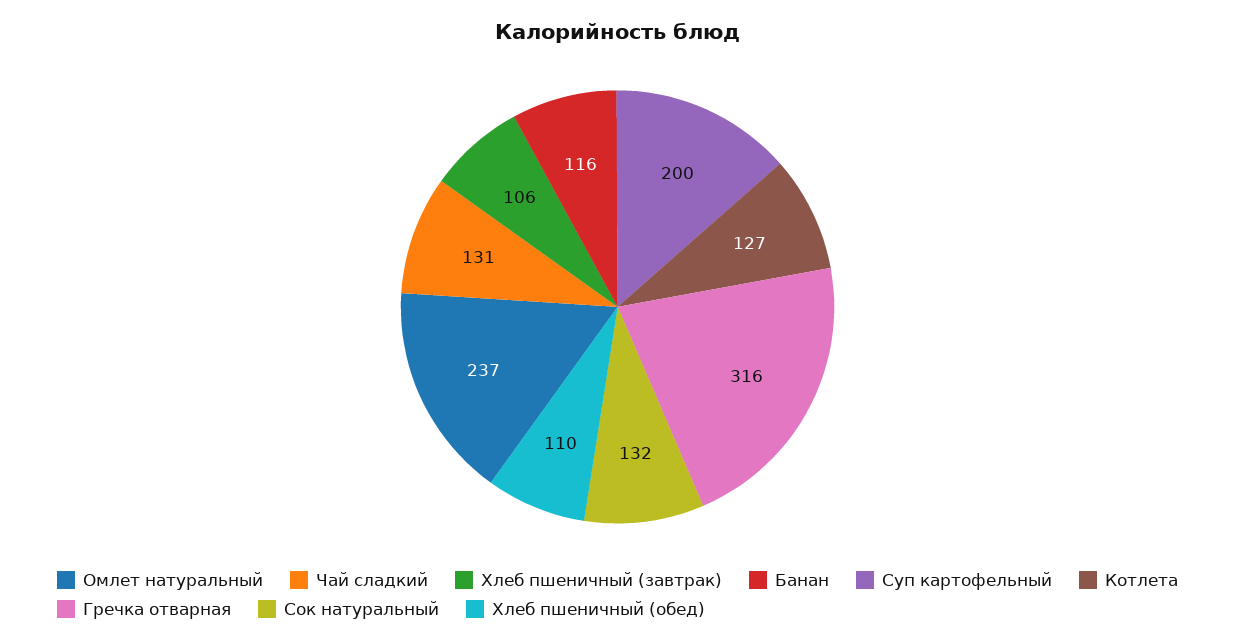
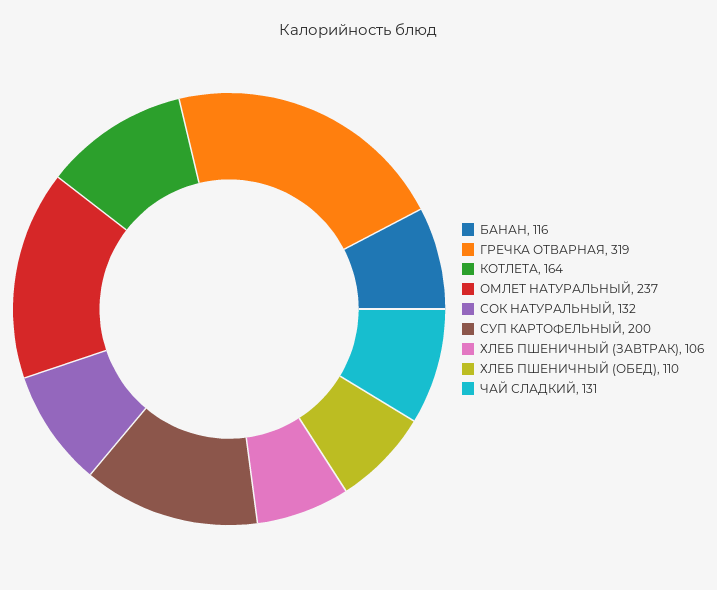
  {
    "Омлет натуральный": 237,
    "Чай сладкий": 131,
    "Хлеб пшеничный (завтрак)": 106,
    "Банан": 116,
    "Суп картофельный": 200,
-   "Котлета": 127,
+   "Котлета": 164,
-   "Гречка отварная": 316,
+   "Гречка отварная": 319,
    "Сок натуральный": 132,
    "Хлеб пшеничный (обед)": 110
  }

